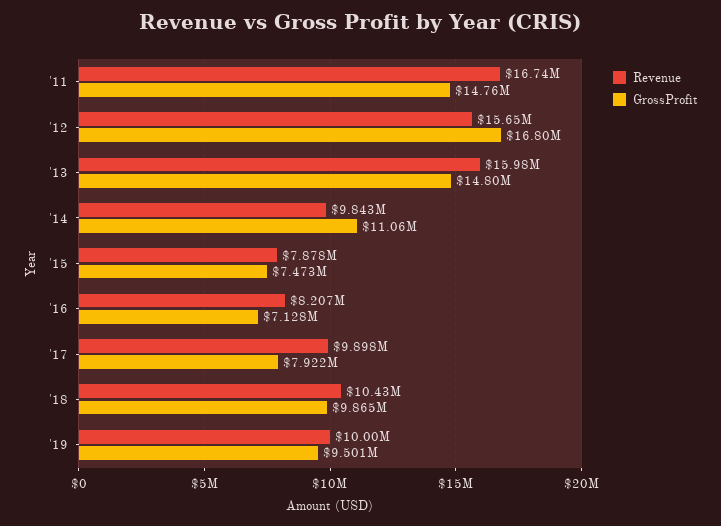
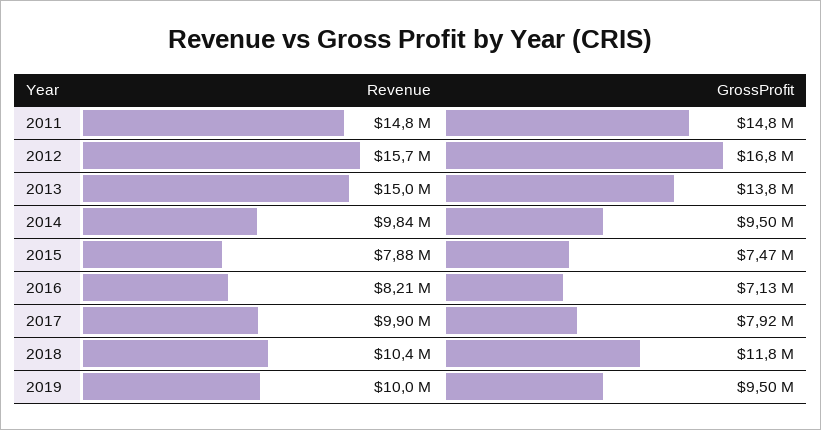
  {
    "Revenue": {
-     "'11": 16740000,
+     "'11": 14800000,
      "'12": 15650000,
-     "'13": 15980000,
+     "'13": 15000000,
      "'14": 9843000,
      "'15": 7878000,
      "'16": 8207000,
      "'17": 9898000,
      "'18": 10430000,
      "'19": 10000000
    },
    "GrossProfit": {
      "'11": 14760000,
      "'12": 16800000,
-     "'13": 14800000,
+     "'13": 13800000,
-     "'14": 11060000,
+     "'14": 9500000,
      "'15": 7473000,
      "'16": 7128000,
      "'17": 7922000,
-     "'18": 9865000,
+     "'18": 11800000,
      "'19": 9501000
    }
  }

